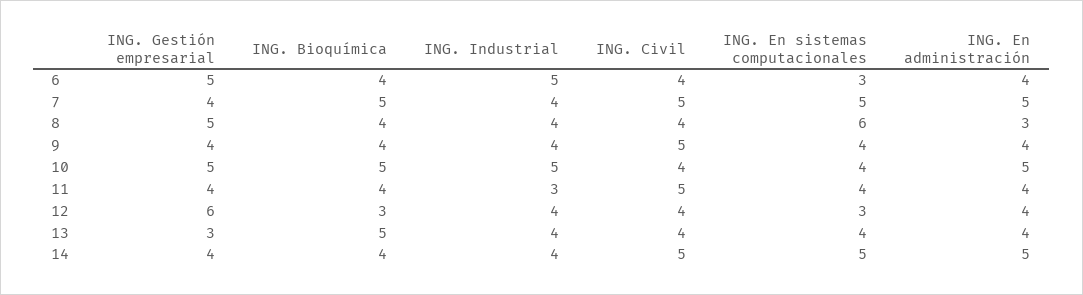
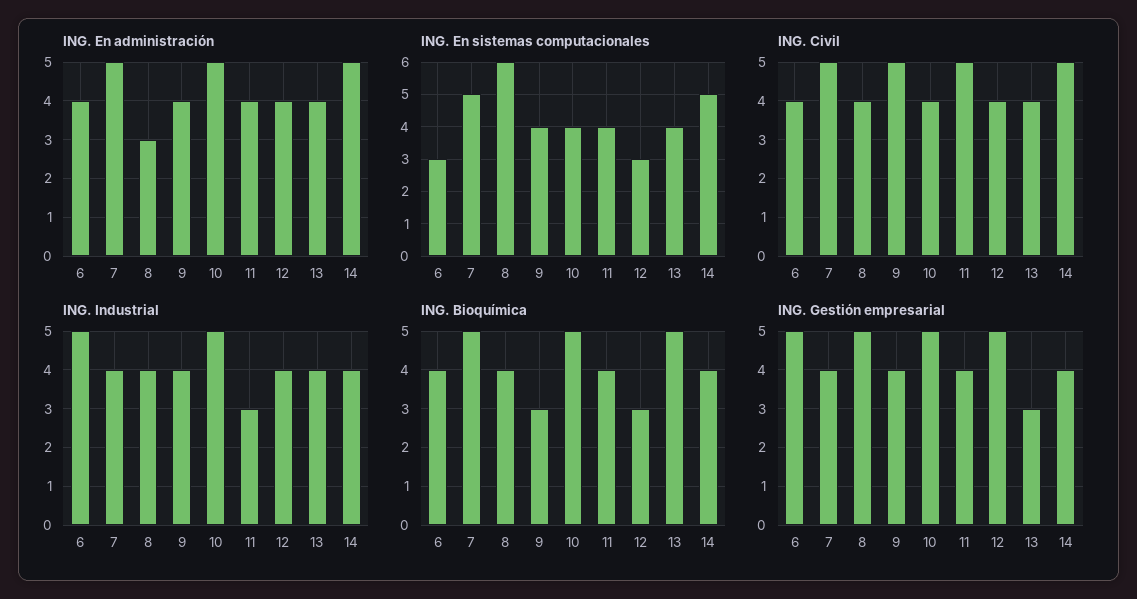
  {
    "ING. Gestión empresarial": {
      "6": 5,
      "7": 4,
      "8": 5,
      "9": 4,
      "10": 5,
      "11": 4,
-     "12": 6,
+     "12": 5,
      "13": 3,
      "14": 4
    },
    "ING. Bioquímica": {
      "6": 4,
      "7": 5,
      "8": 4,
-     "9": 4,
+     "9": 3,
      "10": 5,
      "11": 4,
      "12": 3,
      "13": 5,
      "14": 4
    },
    "ING. Industrial": {
      "6": 5,
      "7": 4,
      "8": 4,
      "9": 4,
      "10": 5,
      "11": 3,
      "12": 4,
      "13": 4,
      "14": 4
    },
    "ING. Civil": {
      "6": 4,
      "7": 5,
      "8": 4,
      "9": 5,
      "10": 4,
      "11": 5,
      "12": 4,
      "13": 4,
      "14": 5
    },
    "ING. En sistemas computacionales": {
      "6": 3,
      "7": 5,
      "8": 6,
      "9": 4,
      "10": 4,
      "11": 4,
      "12": 3,
      "13": 4,
      "14": 5
    },
    "ING. En administración": {
      "6": 4,
      "7": 5,
      "8": 3,
      "9": 4,
      "10": 5,
      "11": 4,
      "12": 4,
      "13": 4,
      "14": 5
    }
  }

